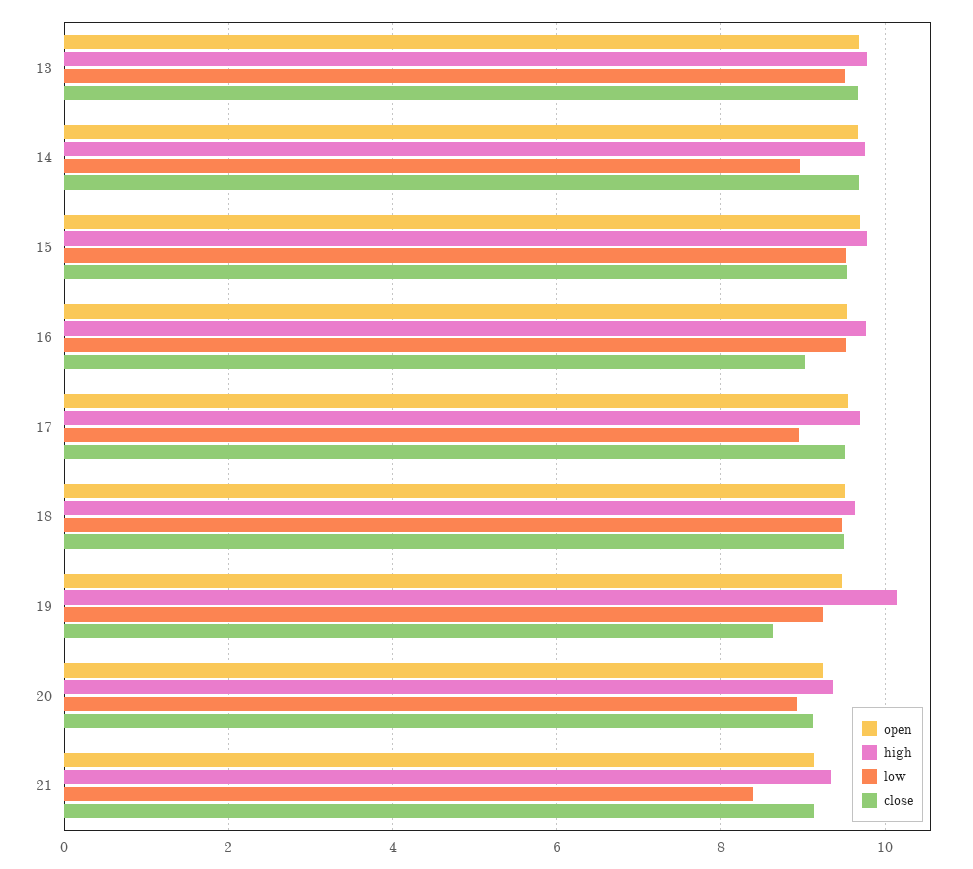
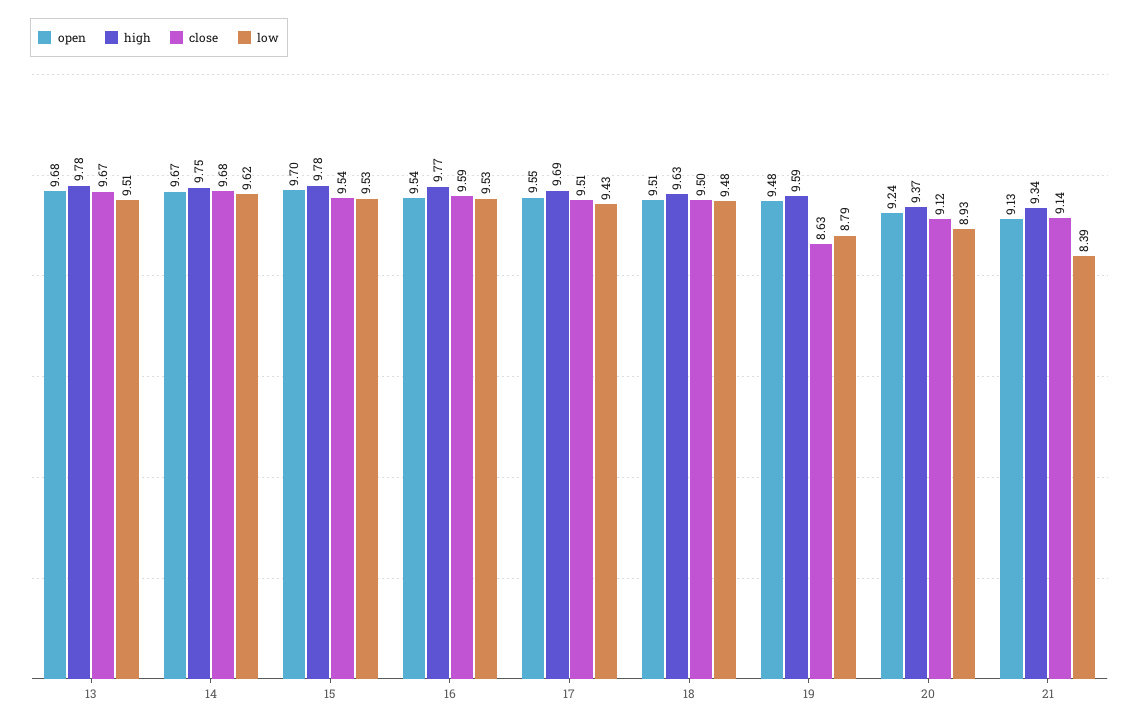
  {
    "open": {
      "13": 9.68,
      "14": 9.67,
      "15": 9.7,
      "16": 9.54,
      "17": 9.55,
      "18": 9.51,
      "19": 9.48,
      "20": 9.24,
      "21": 9.13
    },
    "high": {
      "13": 9.78,
      "14": 9.75,
      "15": 9.78,
      "16": 9.77,
      "17": 9.69,
      "18": 9.63,
-     "19": 10.2,
+     "19": 9.59,
      "20": 9.37,
      "21": 9.34
    },
    "low": {
      "13": 9.51,
-     "14": 9,
+     "14": 9.62,
      "15": 9.53,
      "16": 9.53,
-     "17": 9,
+     "17": 9.43,
      "18": 9.48,
-     "19": 9.2,
+     "19": 8.79,
      "20": 8.93,
      "21": 8.39
    },
    "close": {
      "13": 9.67,
      "14": 9.68,
      "15": 9.54,
-     "16": 9,
+     "16": 9.59,
      "17": 9.51,
      "18": 9.5,
      "19": 8.63,
      "20": 9.12,
      "21": 9.14
    }
  }

